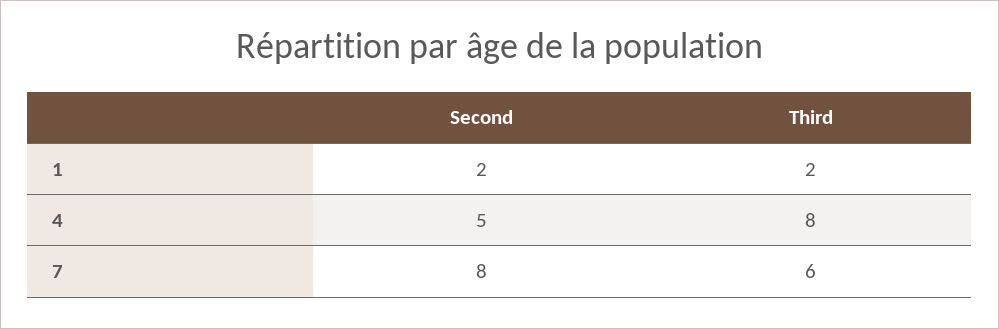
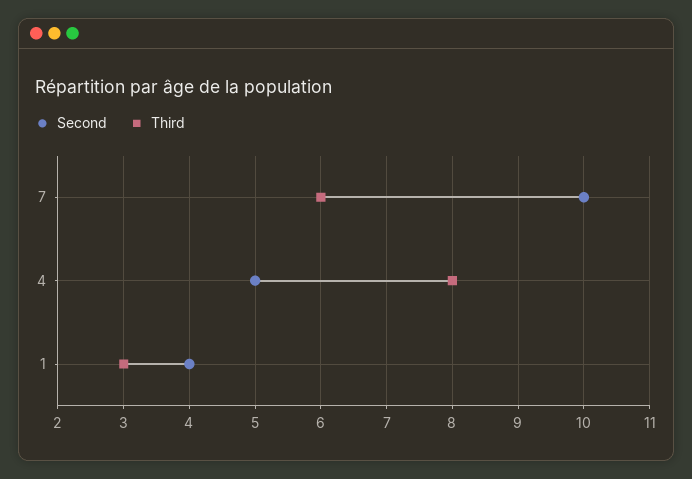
  {
    "Second": {
-     "1": 2,
+     "1": 4,
      "4": 5,
-     "7": 8
+     "7": 10
    },
    "Third": {
-     "1": 2,
+     "1": 3,
      "4": 8,
      "7": 6
    }
  }

